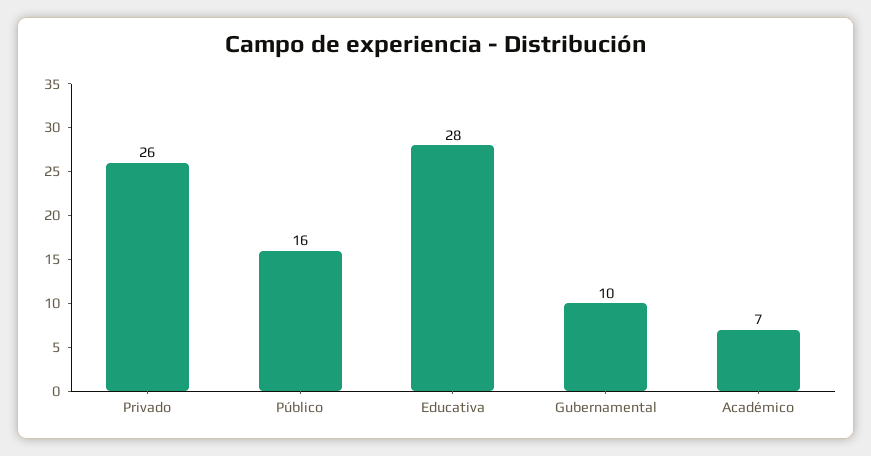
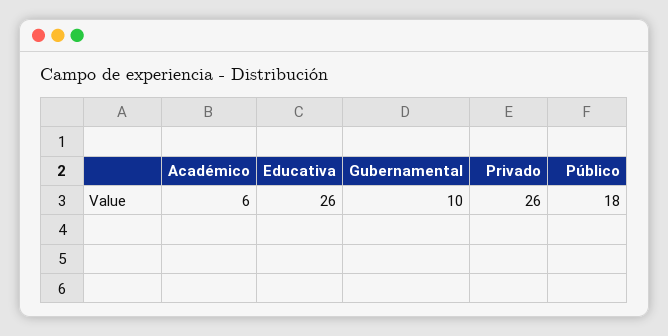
  {
    "Privado": 26,
-   "Público": 16,
+   "Público": 18,
-   "Educativa": 28,
+   "Educativa": 26,
    "Gubernamental": 10,
-   "Académico": 7
+   "Académico": 6
  }

